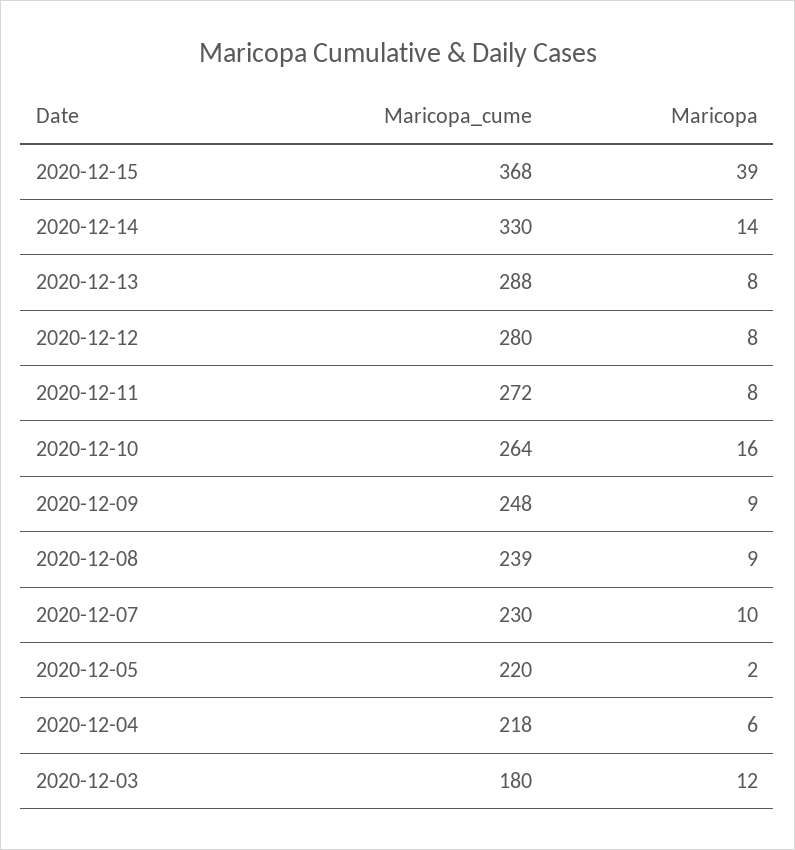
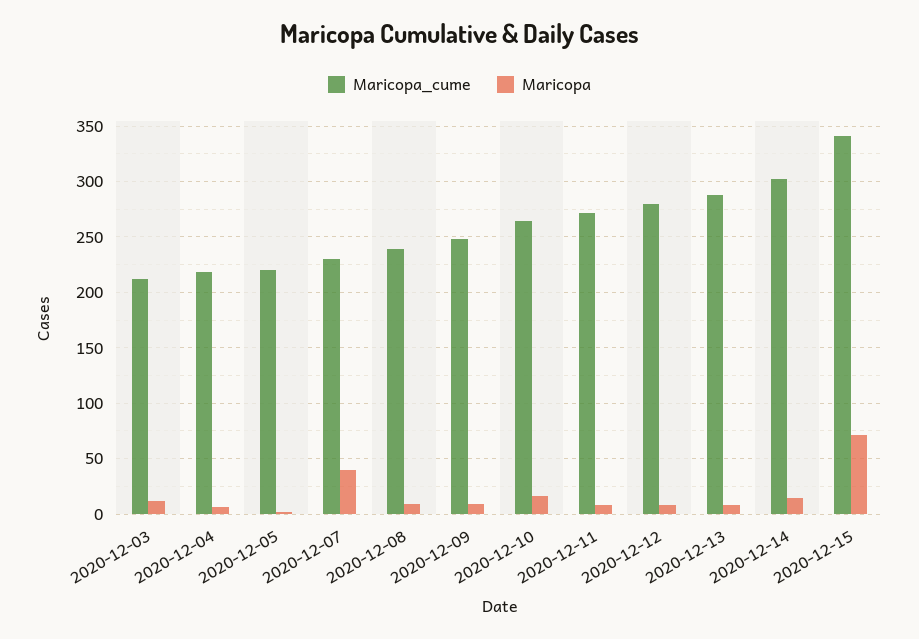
  {
    "Maricopa_cume": {
-     "2020-12-15": 368,
+     "2020-12-15": 340,
-     "2020-12-14": 330,
+     "2020-12-14": 300,
      "2020-12-13": 288,
      "2020-12-12": 280,
      "2020-12-11": 272,
      "2020-12-10": 264,
      "2020-12-09": 248,
      "2020-12-08": 239,
      "2020-12-07": 230,
      "2020-12-05": 220,
      "2020-12-04": 218,
-     "2020-12-03": 180
+     "2020-12-03": 210
    },
    "Maricopa": {
-     "2020-12-15": 39,
+     "2020-12-15": 70,
      "2020-12-14": 14,
      "2020-12-13": 8,
      "2020-12-12": 8,
      "2020-12-11": 8,
      "2020-12-10": 16,
      "2020-12-09": 9,
      "2020-12-08": 9,
-     "2020-12-07": 10,
+     "2020-12-07": 40,
      "2020-12-05": 2,
      "2020-12-04": 6,
      "2020-12-03": 12
    }
  }

